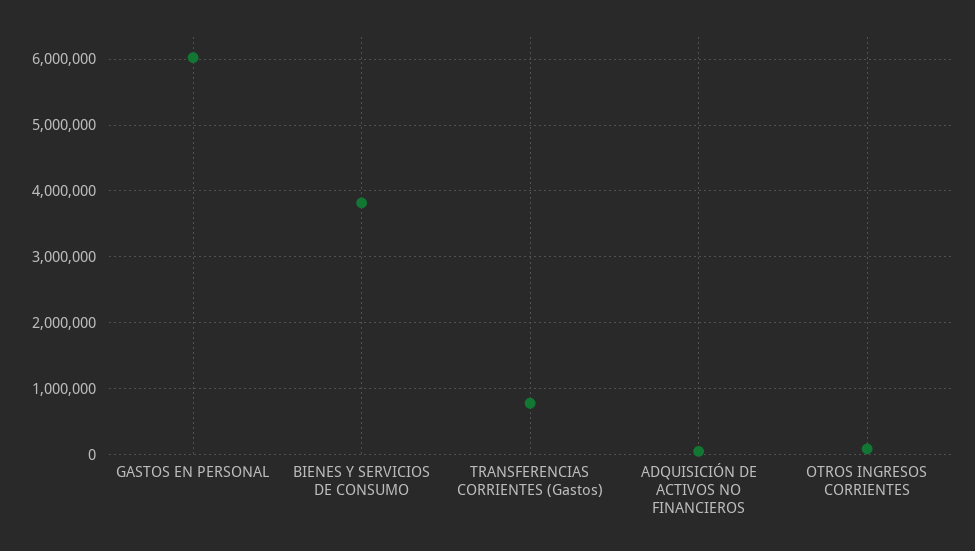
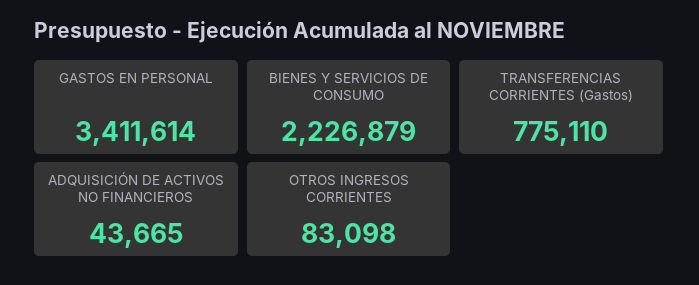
  {
-   "GASTOS EN PERSONAL": 6000000,
+   "GASTOS EN PERSONAL": 3411614,
-   "BIENES Y SERVICIOS DE CONSUMO": 3800000,
+   "BIENES Y SERVICIOS DE CONSUMO": 2226879,
    "TRANSFERENCIAS CORRIENTES (Gastos)": 775110,
    "ADQUISICIÓN DE ACTIVOS NO FINANCIEROS": 43665,
    "OTROS INGRESOS CORRIENTES": 83098
  }

